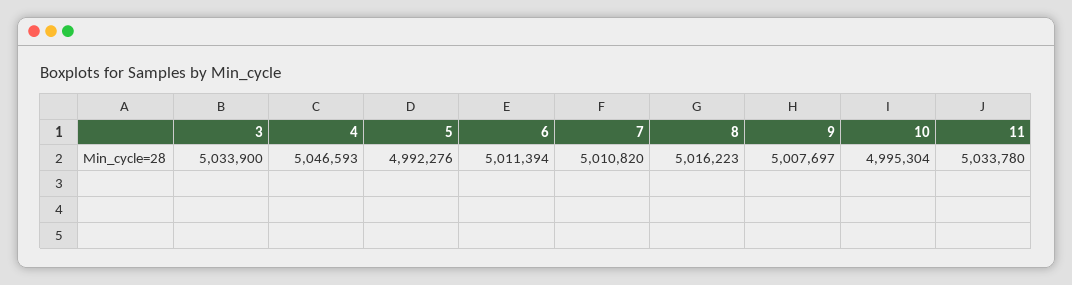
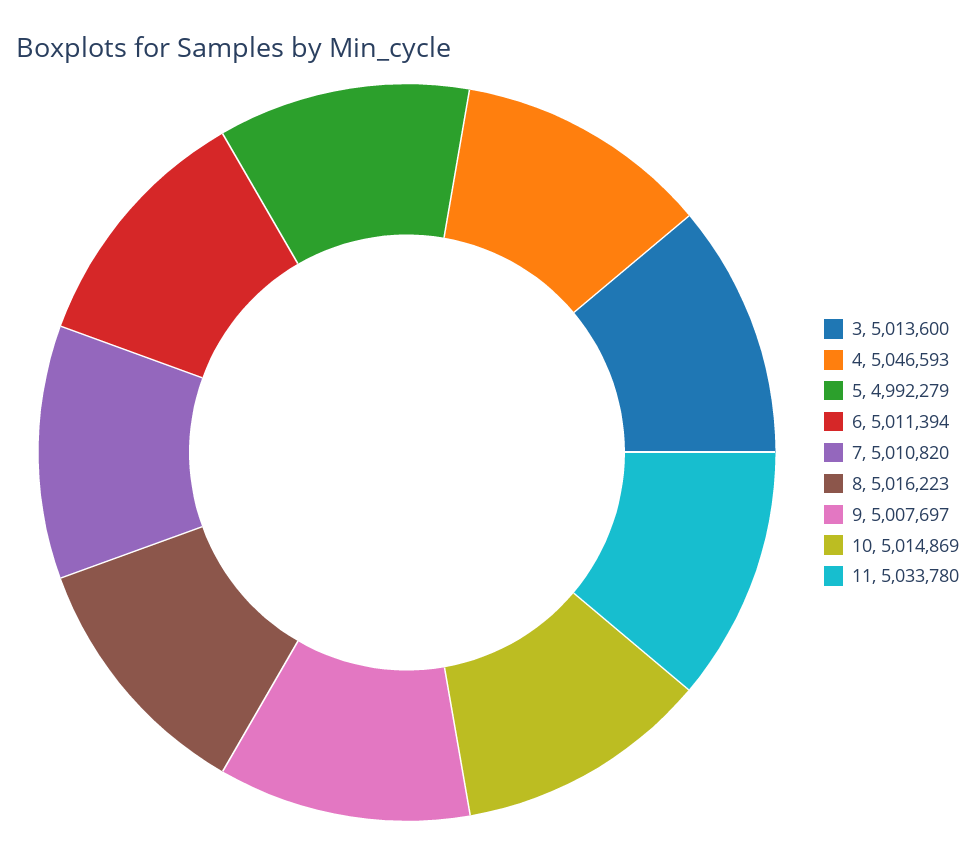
  {
-   "3": 5033900,
+   "3": 5013600,
    "4": 5046593,
-   "5": 4992276,
+   "5": 4992279,
    "6": 5011394,
    "7": 5010820,
    "8": 5016223,
    "9": 5007697,
-   "10": 4995304,
+   "10": 5014869,
    "11": 5033780
  }

